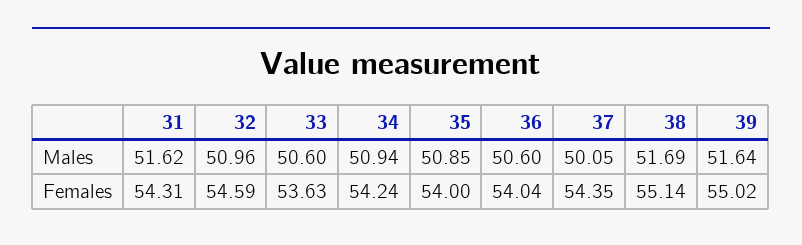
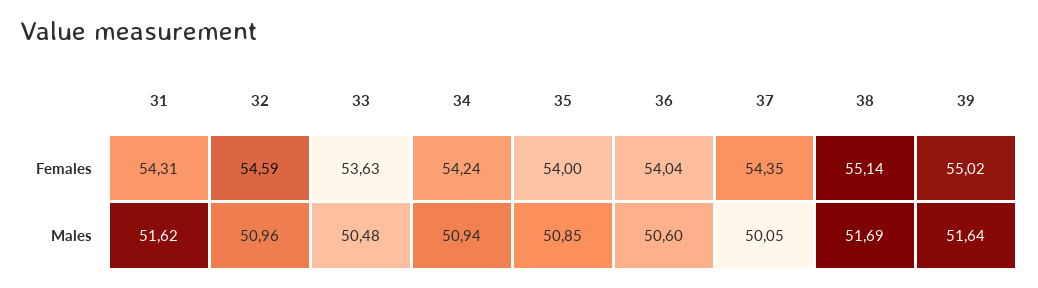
  {
    "31": {
      "Males": 51.62,
      "Females": 54.31
    },
    "32": {
      "Males": 50.96,
      "Females": 54.59
    },
    "33": {
-     "Males": 50.6,
+     "Males": 50.48,
      "Females": 53.63
    },
    "34": {
      "Males": 50.94,
      "Females": 54.24
    },
    "35": {
      "Males": 50.85,
      "Females": 54
    },
    "36": {
      "Males": 50.6,
      "Females": 54.04
    },
    "37": {
      "Males": 50.05,
      "Females": 54.35
    },
    "38": {
      "Males": 51.69,
      "Females": 55.14
    },
    "39": {
      "Males": 51.64,
      "Females": 55.02
    }
  }

